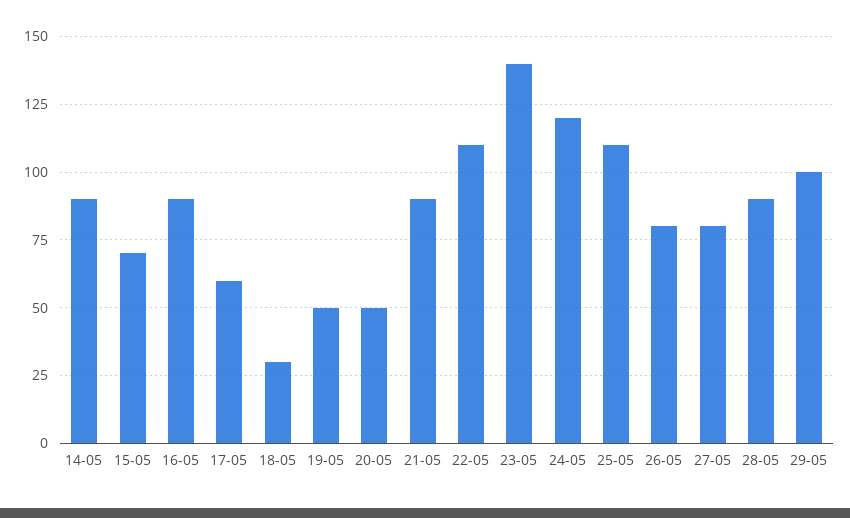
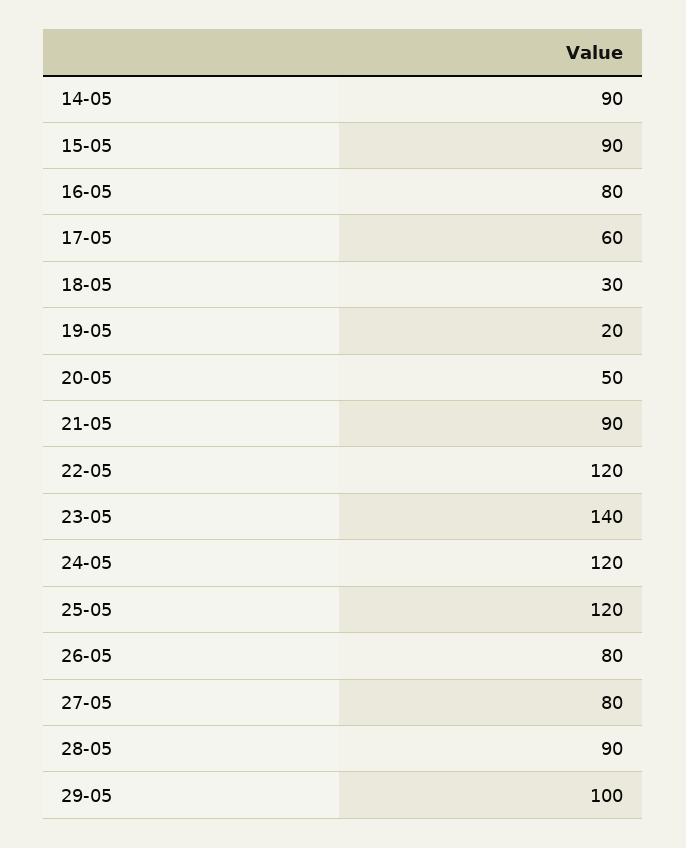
  {
    "14-05": 90,
-   "15-05": 70,
+   "15-05": 90,
-   "16-05": 90,
+   "16-05": 80,
    "17-05": 60,
    "18-05": 30,
-   "19-05": 50,
+   "19-05": 20,
    "20-05": 50,
    "21-05": 90,
-   "22-05": 110,
+   "22-05": 120,
    "23-05": 140,
    "24-05": 120,
-   "25-05": 110,
+   "25-05": 120,
    "26-05": 80,
    "27-05": 80,
    "28-05": 90,
    "29-05": 100
  }

